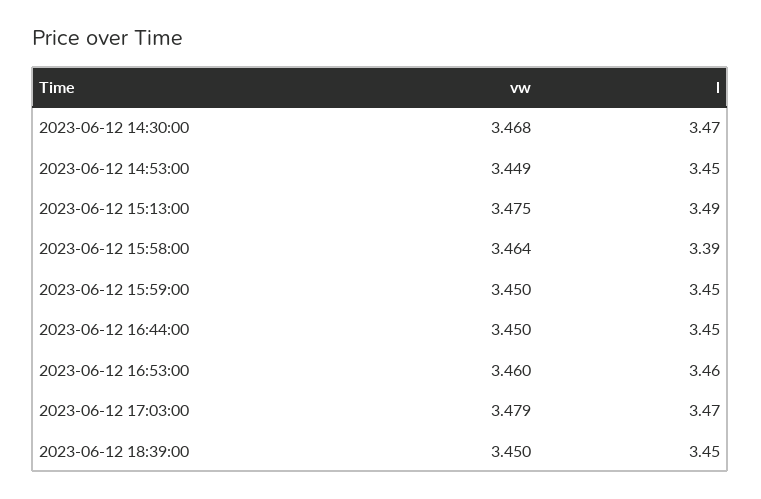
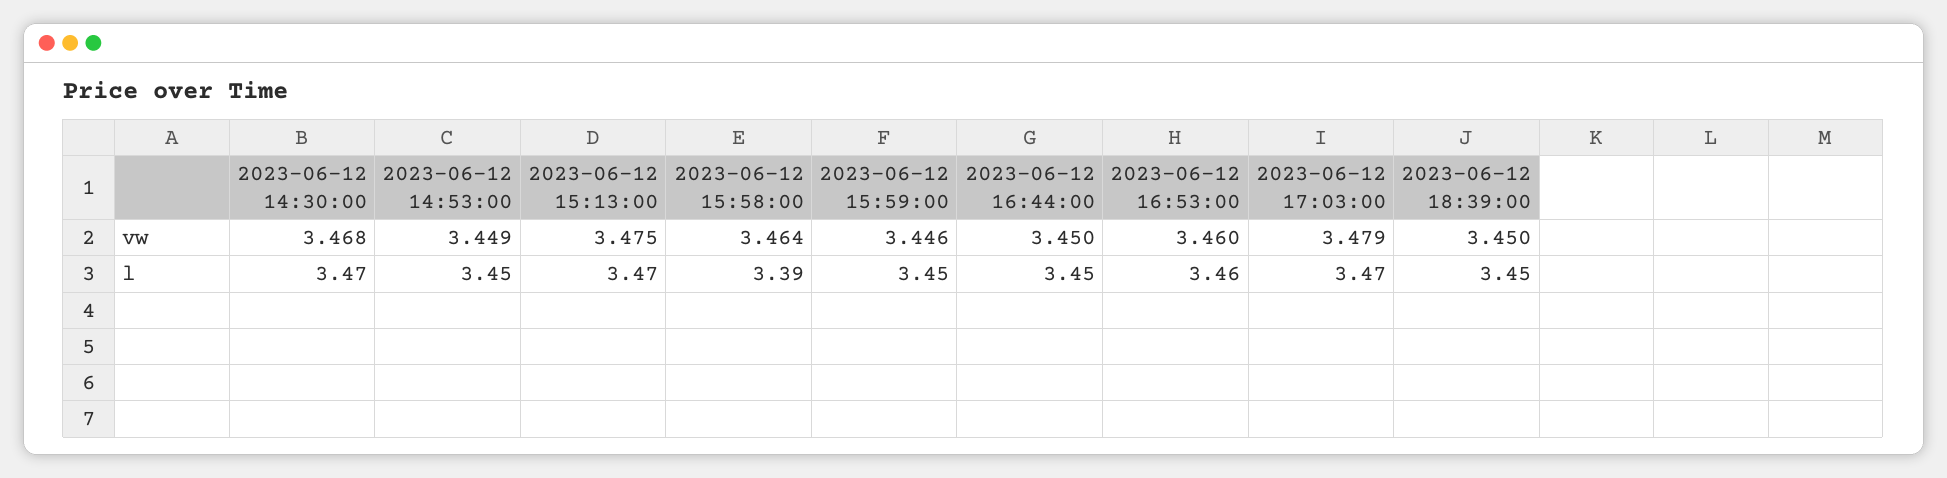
  {
    "vw": {
      "2023-06-12 14:30:00": 3.468,
      "2023-06-12 14:53:00": 3.449,
      "2023-06-12 15:13:00": 3.475,
      "2023-06-12 15:58:00": 3.464,
-     "2023-06-12 15:59:00": 3.45,
+     "2023-06-12 15:59:00": 3.446,
      "2023-06-12 16:44:00": 3.45,
      "2023-06-12 16:53:00": 3.46,
      "2023-06-12 17:03:00": 3.479,
      "2023-06-12 18:39:00": 3.45
    },
    "l": {
      "2023-06-12 14:30:00": 3.47,
      "2023-06-12 14:53:00": 3.45,
-     "2023-06-12 15:13:00": 3.49,
+     "2023-06-12 15:13:00": 3.47,
      "2023-06-12 15:58:00": 3.39,
      "2023-06-12 15:59:00": 3.45,
      "2023-06-12 16:44:00": 3.45,
      "2023-06-12 16:53:00": 3.46,
      "2023-06-12 17:03:00": 3.47,
      "2023-06-12 18:39:00": 3.45
    }
  }

